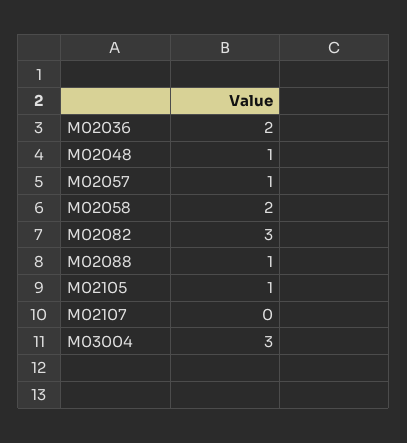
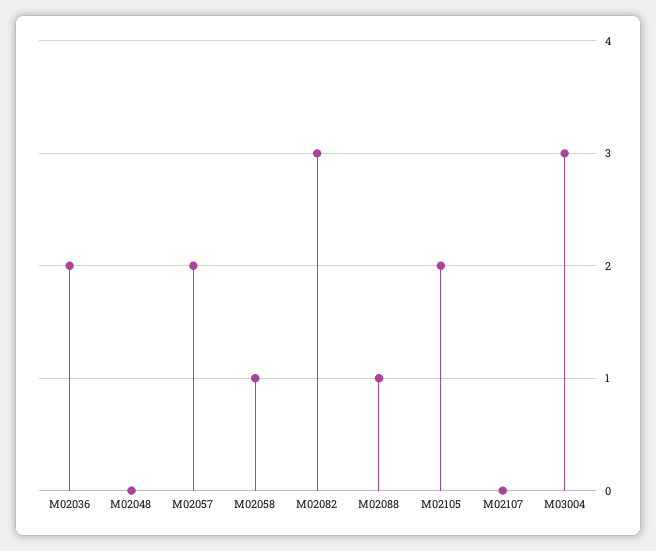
  {
    "M02036": 2,
-   "M02048": 1,
+   "M02048": 0,
-   "M02057": 1,
+   "M02057": 2,
-   "M02058": 2,
+   "M02058": 1,
    "M02082": 3,
    "M02088": 1,
-   "M02105": 1,
+   "M02105": 2,
    "M02107": 0,
    "M03004": 3
  }

